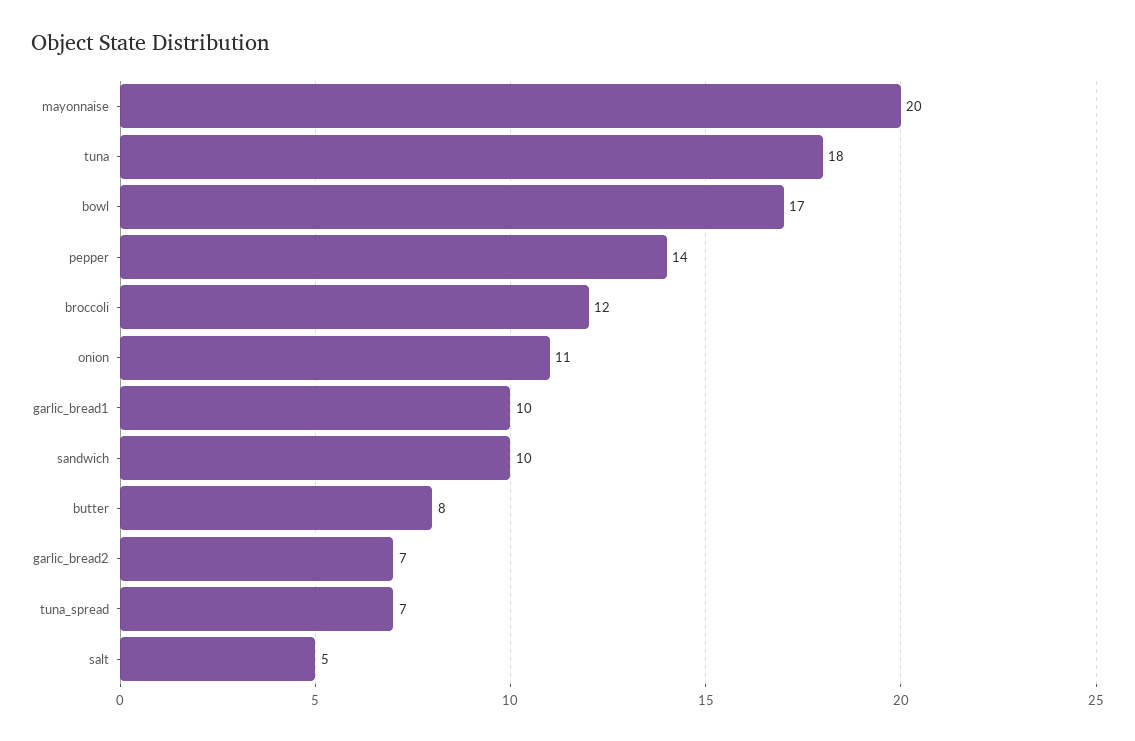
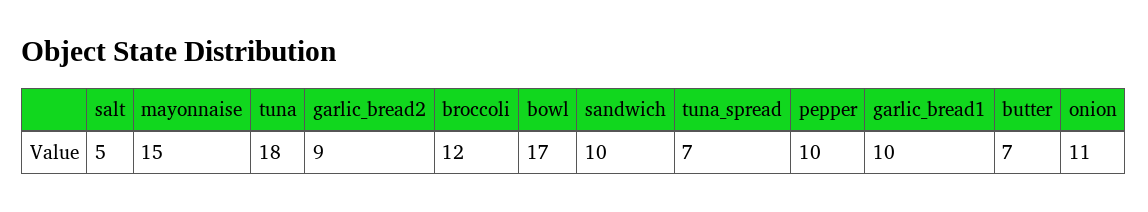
  {
-   "mayonnaise": 20,
+   "mayonnaise": 15,
    "tuna": 18,
    "bowl": 17,
-   "pepper": 14,
+   "pepper": 10,
    "broccoli": 12,
    "onion": 11,
    "garlic_bread1": 10,
    "sandwich": 10,
-   "butter": 8,
+   "butter": 7,
-   "garlic_bread2": 7,
+   "garlic_bread2": 9,
    "tuna_spread": 7,
    "salt": 5
  }

